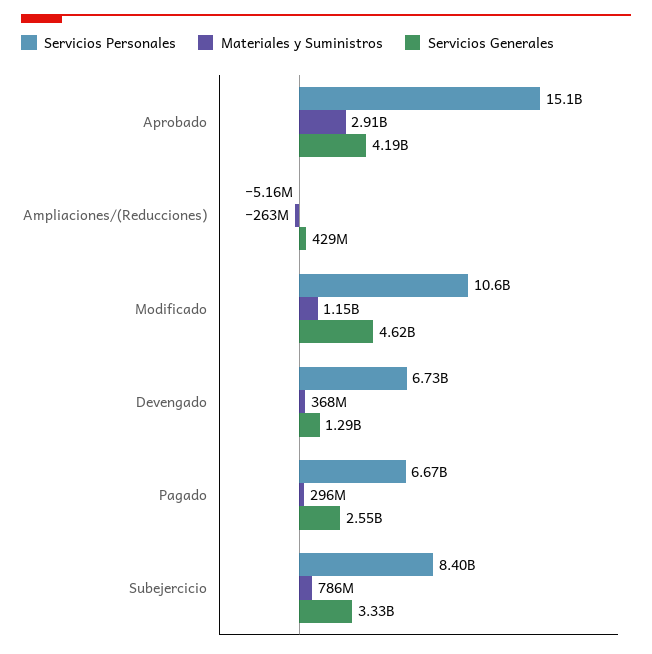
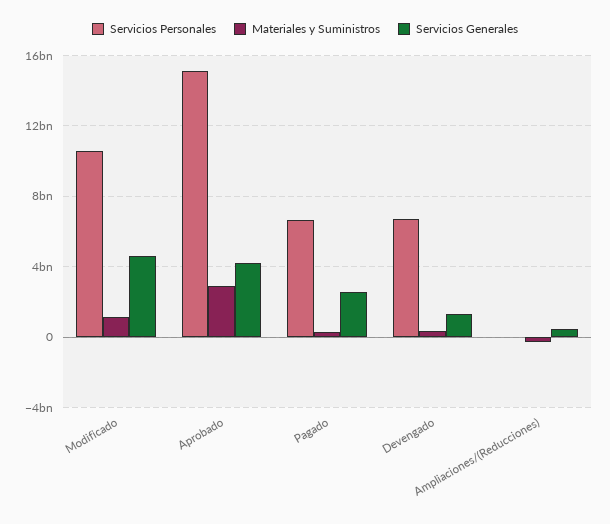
  {
    "Servicios Personales": {
      "Aprobado": 15100000000,
      "Ampliaciones/(Reducciones)": -5160000,
      "Modificado": 10600000000,
      "Devengado": 6730000000,
-     "Pagado": 6670000000,
+     "Pagado": 6670000000
-     "Subejercicio": 8400000000
    },
    "Materiales y Suministros": {
      "Aprobado": 2910000000,
      "Ampliaciones/(Reducciones)": -263000000,
      "Modificado": 1150000000,
      "Devengado": 368000000,
-     "Pagado": 296000000,
+     "Pagado": 296000000
-     "Subejercicio": 786000000
    },
    "Servicios Generales": {
      "Aprobado": 4190000000,
      "Ampliaciones/(Reducciones)": 429000000,
      "Modificado": 4620000000,
      "Devengado": 1290000000,
-     "Pagado": 2550000000,
+     "Pagado": 2550000000
-     "Subejercicio": 3330000000
    }
  }

